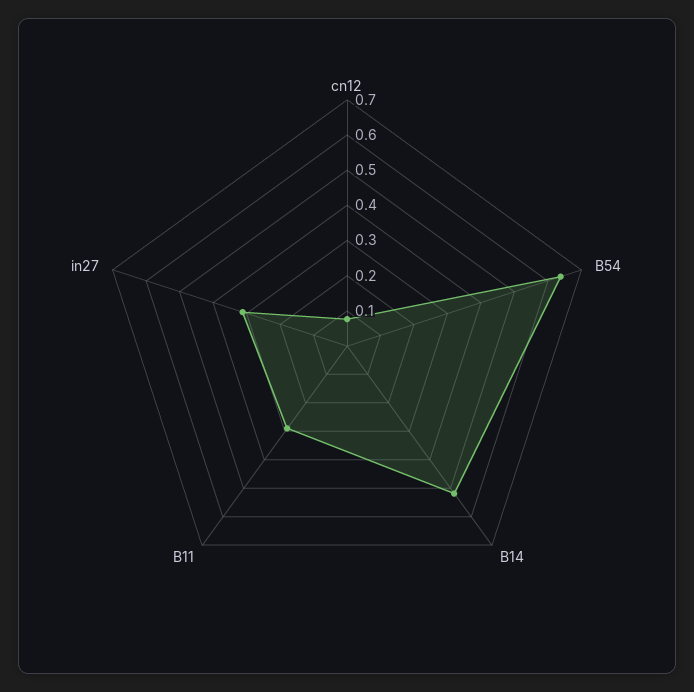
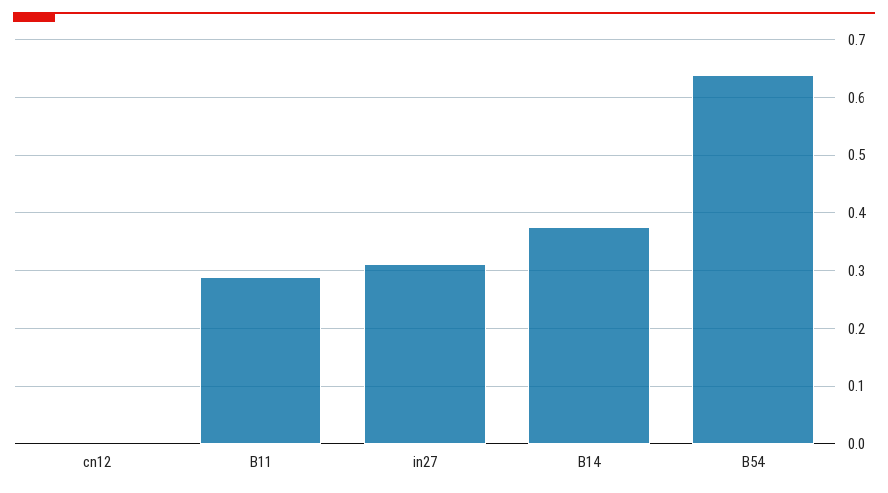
  {
-   "cn12": 0.075,
+   "cn12": 0,
    "B54": 0.64,
-   "B14": 0.525,
+   "B14": 0.38,
    "B11": 0.28,
    "in27": 0.32
  }

